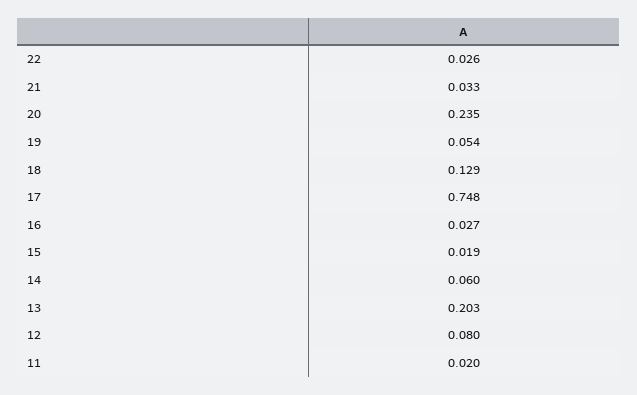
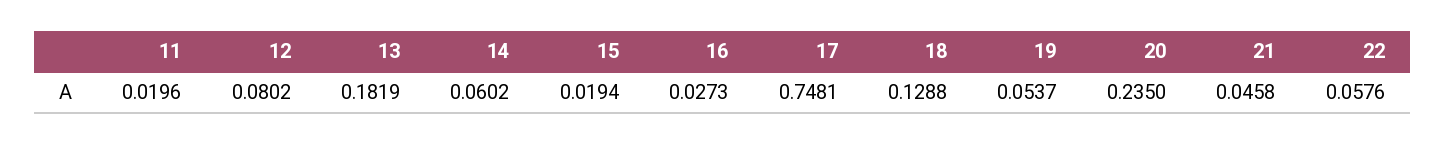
  {
-   "22": 0.026,
+   "22": 0.0576,
-   "21": 0.033,
+   "21": 0.0458,
    "20": 0.235,
    "19": 0.0537,
    "18": 0.1288,
    "17": 0.7481,
    "16": 0.0273,
    "15": 0.0194,
    "14": 0.0602,
-   "13": 0.203,
+   "13": 0.1819,
    "12": 0.0802,
    "11": 0.0196
  }

